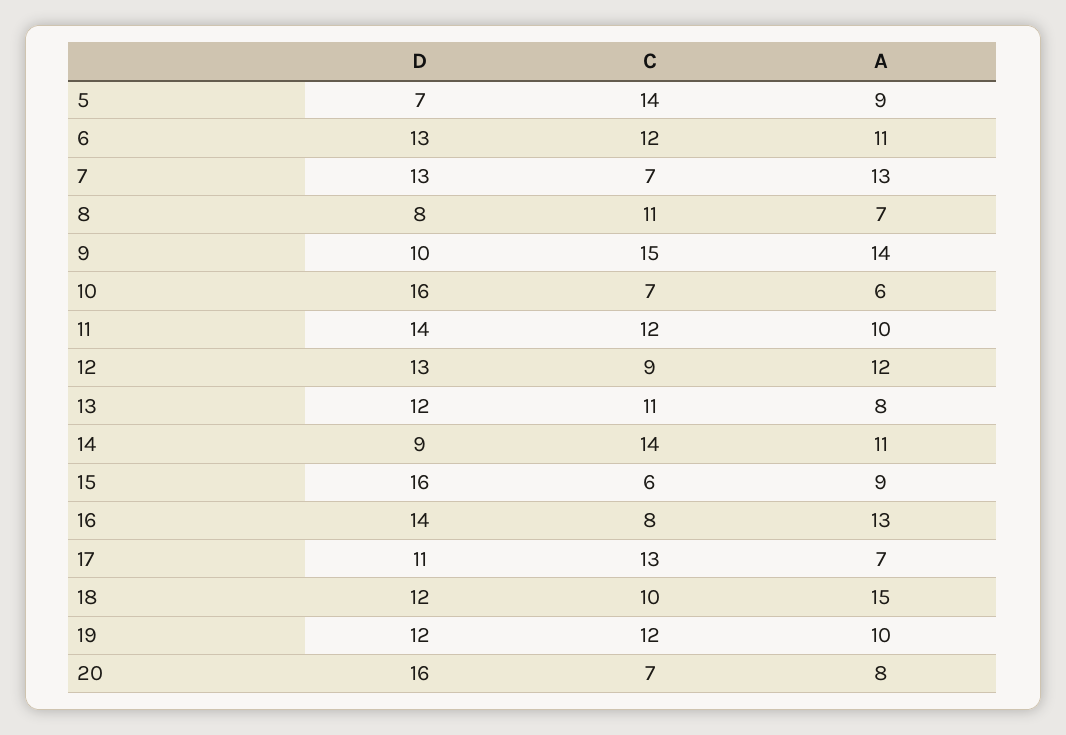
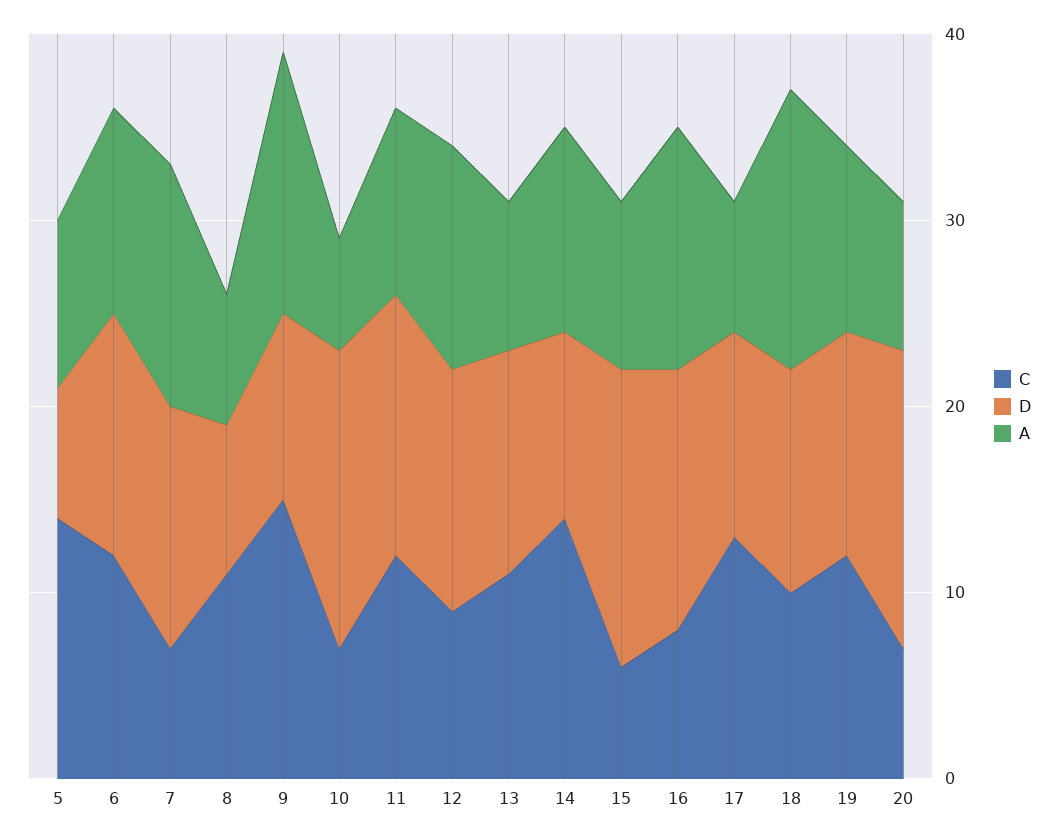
  {
    "D": {
      "5": 7,
      "6": 13,
      "7": 13,
      "8": 8,
      "9": 10,
      "10": 16,
      "11": 14,
      "12": 13,
      "13": 12,
-     "14": 9,
+     "14": 10,
      "15": 16,
      "16": 14,
      "17": 11,
      "18": 12,
      "19": 12,
      "20": 16
    },
    "C": {
      "5": 14,
      "6": 12,
      "7": 7,
      "8": 11,
      "9": 15,
      "10": 7,
      "11": 12,
      "12": 9,
      "13": 11,
      "14": 14,
      "15": 6,
      "16": 8,
      "17": 13,
      "18": 10,
      "19": 12,
      "20": 7
    },
    "A": {
      "5": 9,
      "6": 11,
      "7": 13,
      "8": 7,
      "9": 14,
      "10": 6,
      "11": 10,
      "12": 12,
      "13": 8,
      "14": 11,
      "15": 9,
      "16": 13,
      "17": 7,
      "18": 15,
      "19": 10,
      "20": 8
    }
  }

